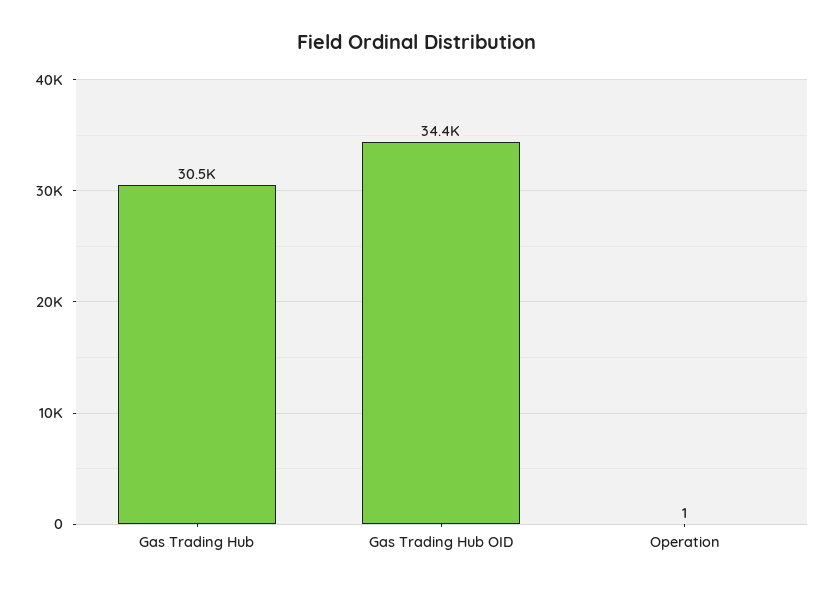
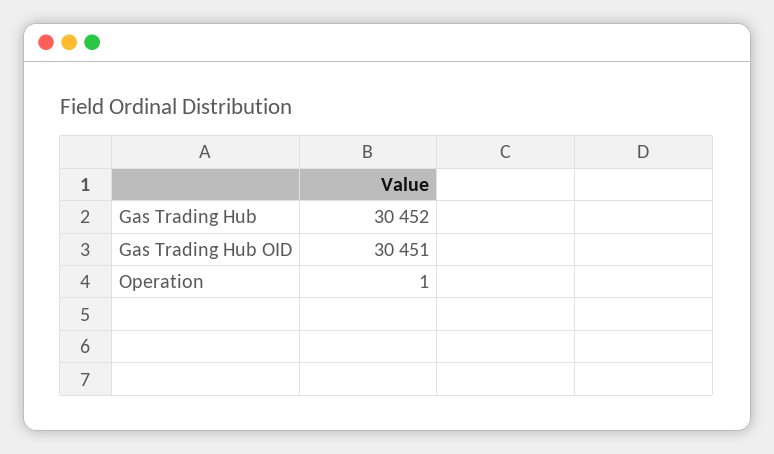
  {
    "Gas Trading Hub": 30452,
-   "Gas Trading Hub OID": 34400,
+   "Gas Trading Hub OID": 30451,
    "Operation": 1
  }

